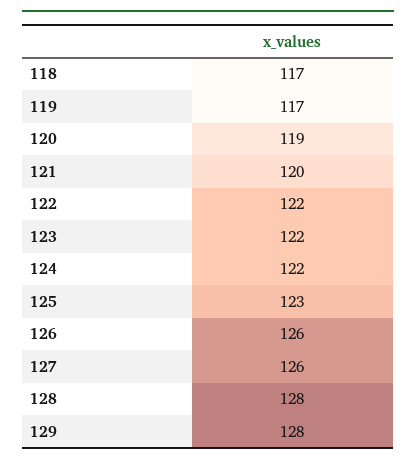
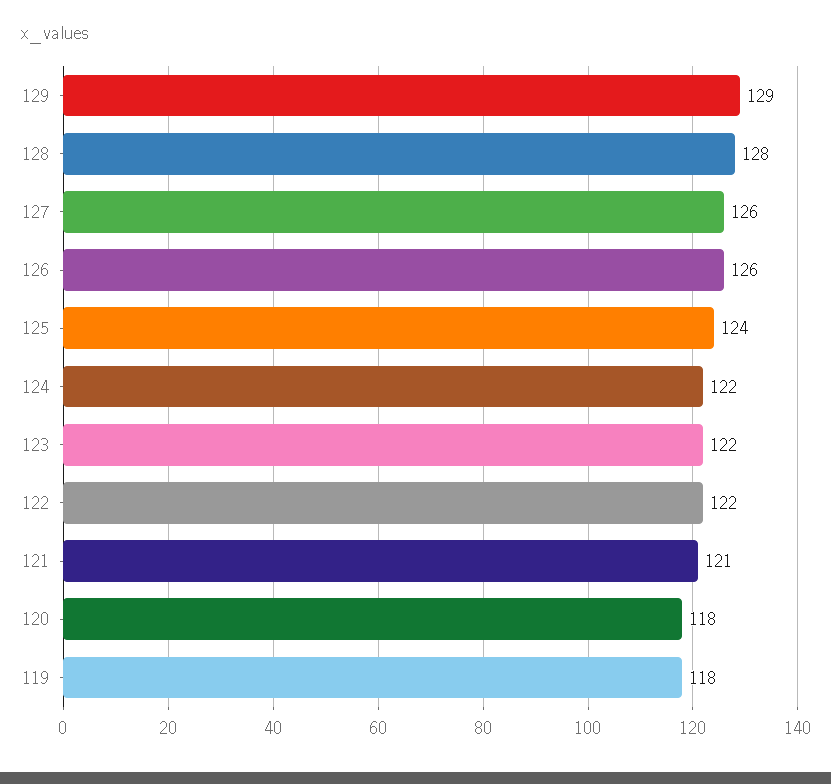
  {
-   "118": 117,
-   "119": 117,
+   "119": 118,
-   "120": 119,
+   "120": 118,
-   "121": 120,
+   "121": 121,
    "122": 122,
    "123": 122,
    "124": 122,
-   "125": 123,
+   "125": 124,
    "126": 126,
    "127": 126,
    "128": 128,
-   "129": 128
+   "129": 129
  }

